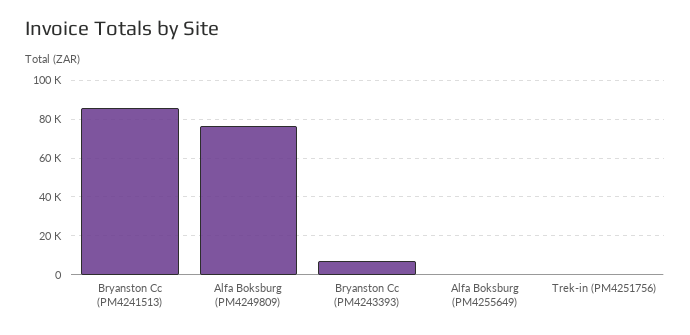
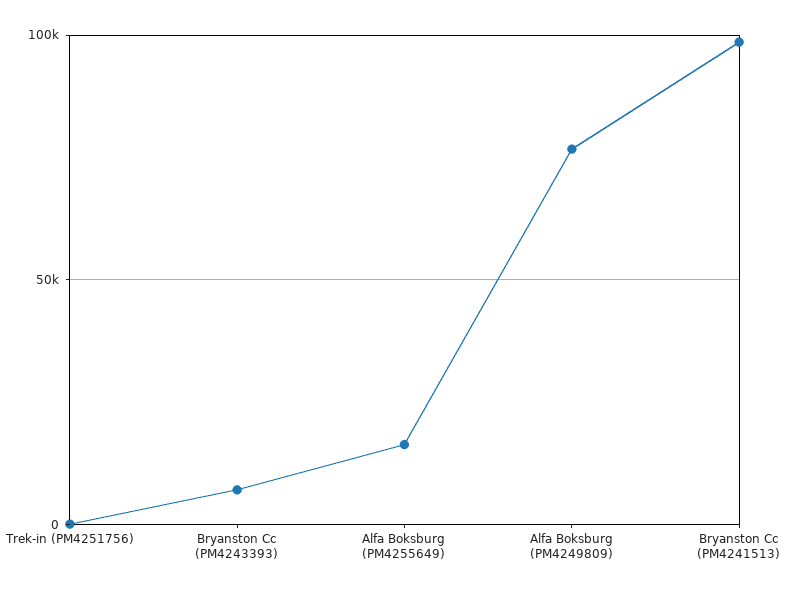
  {
-   "Bryanston Cc (PM4241513)": 85000,
+   "Bryanston Cc (PM4241513)": 100000,
    "Alfa Boksburg (PM4249809)": 75000,
    "Bryanston Cc (PM4243393)": 5000,
-   "Alfa Boksburg (PM4255649)": 0,
+   "Alfa Boksburg (PM4255649)": 15000,
    "Trek-in (PM4251756)": 0
  }

